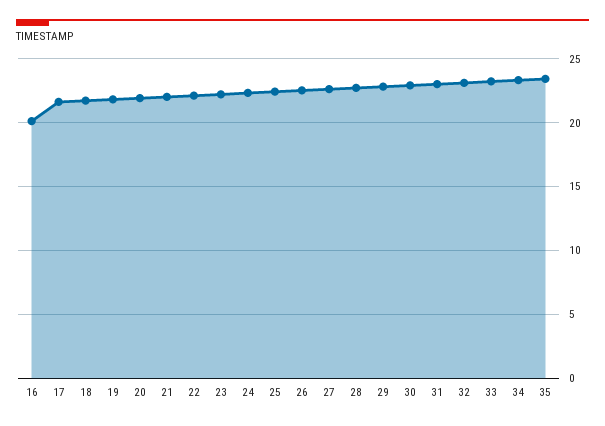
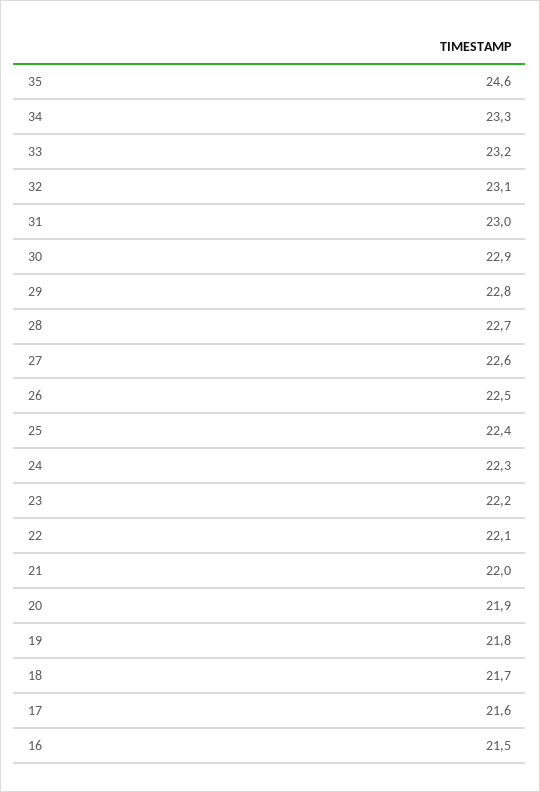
  {
-   "16": 20,
+   "16": 21.5,
    "17": 21.6,
    "18": 21.7,
    "19": 21.8,
    "20": 21.9,
    "21": 22,
    "22": 22.1,
    "23": 22.2,
    "24": 22.3,
    "25": 22.4,
    "26": 22.5,
    "27": 22.6,
    "28": 22.7,
    "29": 22.8,
    "30": 22.9,
    "31": 23,
    "32": 23.1,
    "33": 23.2,
    "34": 23.3,
-   "35": 23.5
+   "35": 24.6
  }

